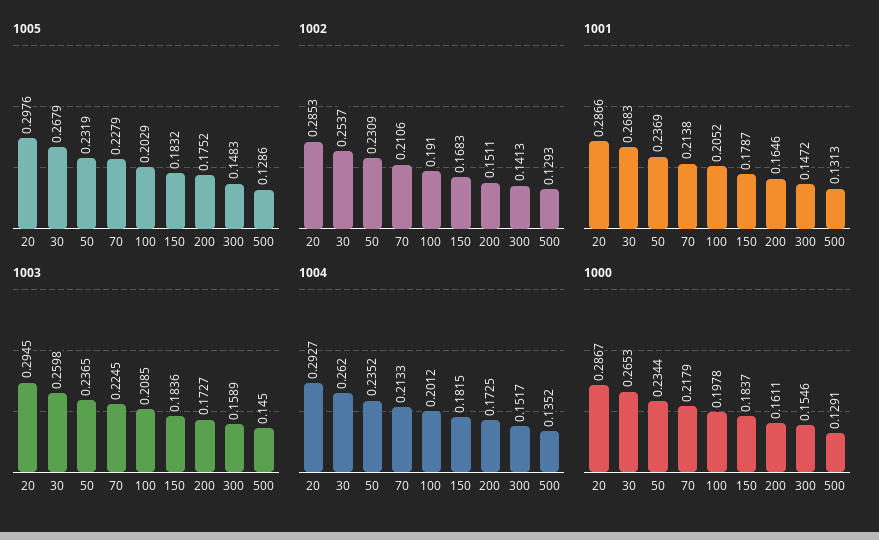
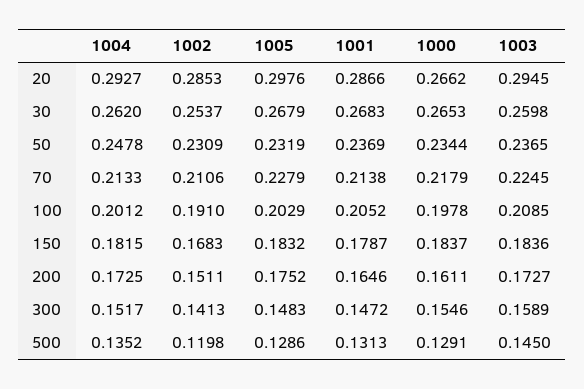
  {
    "1005": {
      "20": 0.2976,
      "30": 0.2679,
      "50": 0.2319,
      "70": 0.2279,
      "100": 0.2029,
      "150": 0.1832,
      "200": 0.1752,
      "300": 0.1483,
      "500": 0.1286
    },
    "1002": {
      "20": 0.2853,
      "30": 0.2537,
      "50": 0.2309,
      "70": 0.2106,
      "100": 0.191,
      "150": 0.1683,
      "200": 0.1511,
      "300": 0.1413,
-     "500": 0.1293
+     "500": 0.1198
    },
    "1001": {
      "20": 0.2866,
      "30": 0.2683,
      "50": 0.2369,
      "70": 0.2138,
      "100": 0.2052,
      "150": 0.1787,
      "200": 0.1646,
      "300": 0.1472,
      "500": 0.1313
    },
    "1003": {
      "20": 0.2945,
      "30": 0.2598,
      "50": 0.2365,
      "70": 0.2245,
      "100": 0.2085,
      "150": 0.1836,
      "200": 0.1727,
      "300": 0.1589,
      "500": 0.145
    },
    "1004": {
      "20": 0.2927,
      "30": 0.262,
-     "50": 0.2352,
+     "50": 0.2478,
      "70": 0.2133,
      "100": 0.2012,
      "150": 0.1815,
      "200": 0.1725,
      "300": 0.1517,
      "500": 0.1352
    },
    "1000": {
-     "20": 0.2867,
+     "20": 0.2662,
      "30": 0.2653,
      "50": 0.2344,
      "70": 0.2179,
      "100": 0.1978,
      "150": 0.1837,
      "200": 0.1611,
      "300": 0.1546,
      "500": 0.1291
    }
  }

